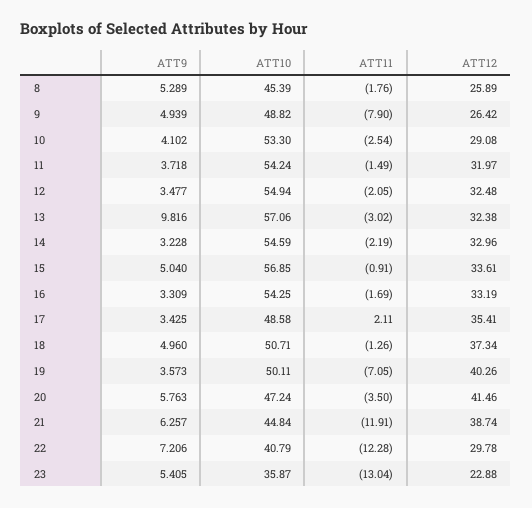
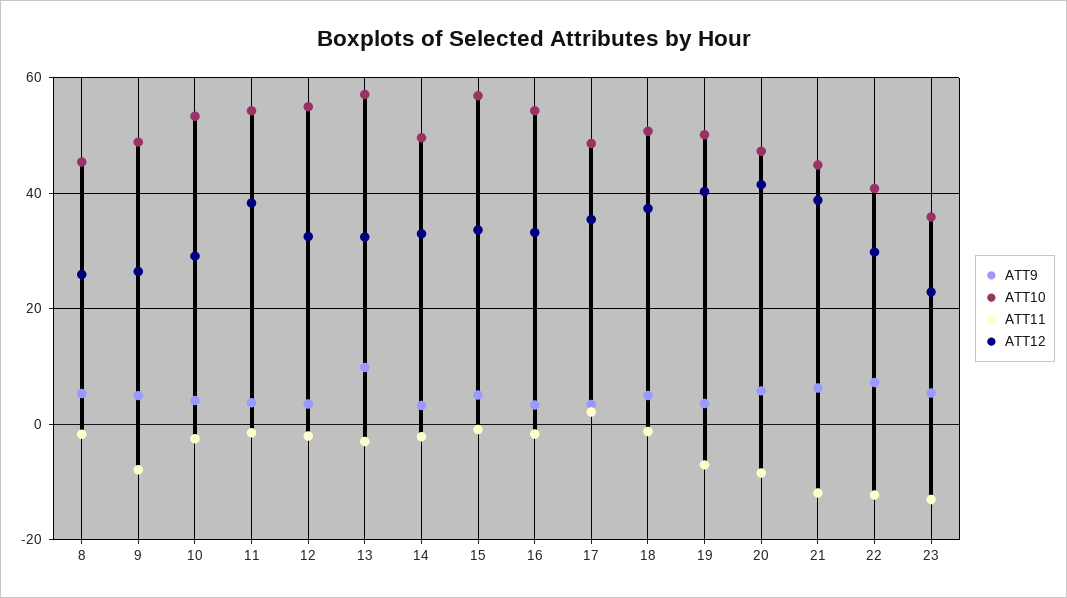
  {
    "ATT9": {
      "8": 5.289,
      "9": 4.939,
      "10": 4.102,
      "11": 3.718,
      "12": 3.477,
      "13": 9.816,
      "14": 3.228,
      "15": 5.04,
      "16": 3.309,
      "17": 3.425,
      "18": 4.96,
      "19": 3.573,
      "20": 5.763,
      "21": 6.257,
      "22": 7.206,
      "23": 5.405
    },
    "ATT10": {
      "8": 45.39,
      "9": 48.82,
      "10": 53.3,
      "11": 54.24,
      "12": 54.94,
      "13": 57.06,
-     "14": 54.59,
+     "14": 50,
      "15": 56.85,
      "16": 54.25,
      "17": 48.58,
      "18": 50.71,
      "19": 50.11,
      "20": 47.24,
      "21": 44.84,
      "22": 40.79,
      "23": 35.87
    },
    "ATT11": {
      "8": -1.76,
      "9": -7.9,
      "10": -2.54,
      "11": -1.49,
      "12": -2.05,
      "13": -3.02,
      "14": -2.19,
      "15": -0.91,
      "16": -1.69,
      "17": 2.11,
      "18": -1.26,
      "19": -7.05,
-     "20": -3.5,
+     "20": -8,
      "21": -11.91,
      "22": -12.28,
      "23": -13.04
    },
    "ATT12": {
      "8": 25.89,
      "9": 26.42,
      "10": 29.08,
-     "11": 31.97,
+     "11": 38,
      "12": 32.48,
      "13": 32.38,
      "14": 32.96,
      "15": 33.61,
      "16": 33.19,
      "17": 35.41,
      "18": 37.34,
      "19": 40.26,
      "20": 41.46,
      "21": 38.74,
      "22": 29.78,
      "23": 22.88
    }
  }

